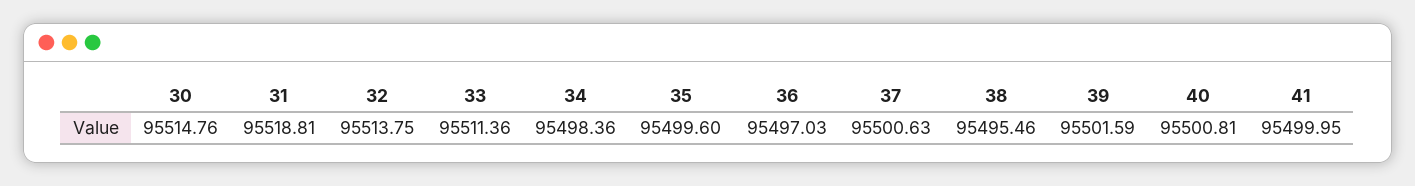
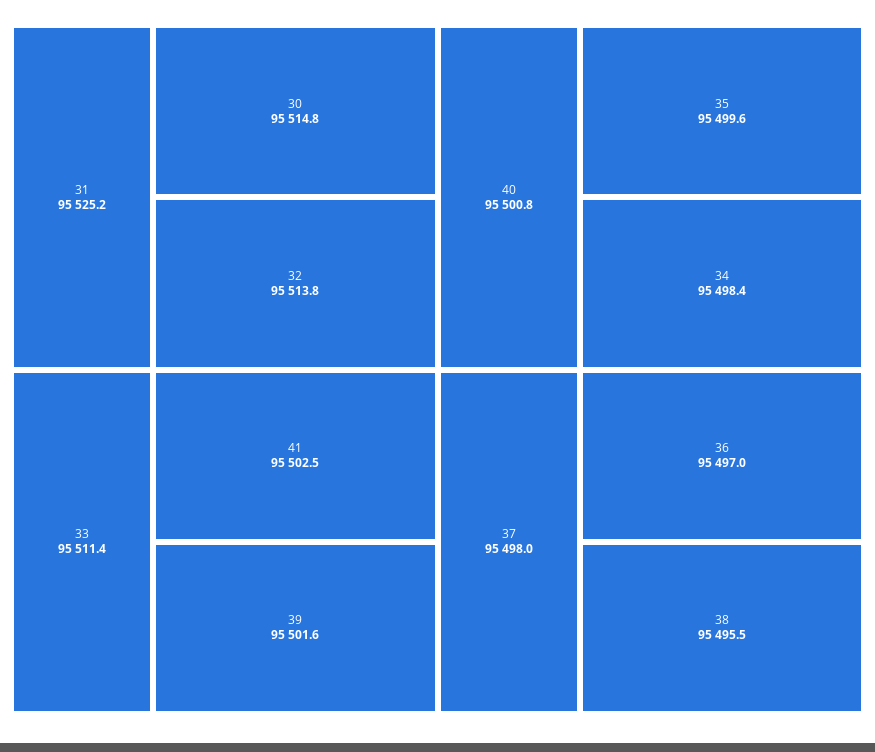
  {
    "30": 95514.76,
-   "31": 95518.81,
+   "31": 95525.2,
    "32": 95513.75,
    "33": 95511.36,
    "34": 95498.36,
    "35": 95499.6,
    "36": 95497.03,
-   "37": 95500.63,
+   "37": 95498,
    "38": 95495.46,
    "39": 95501.59,
    "40": 95500.81,
-   "41": 95499.95
+   "41": 95502.5
  }

